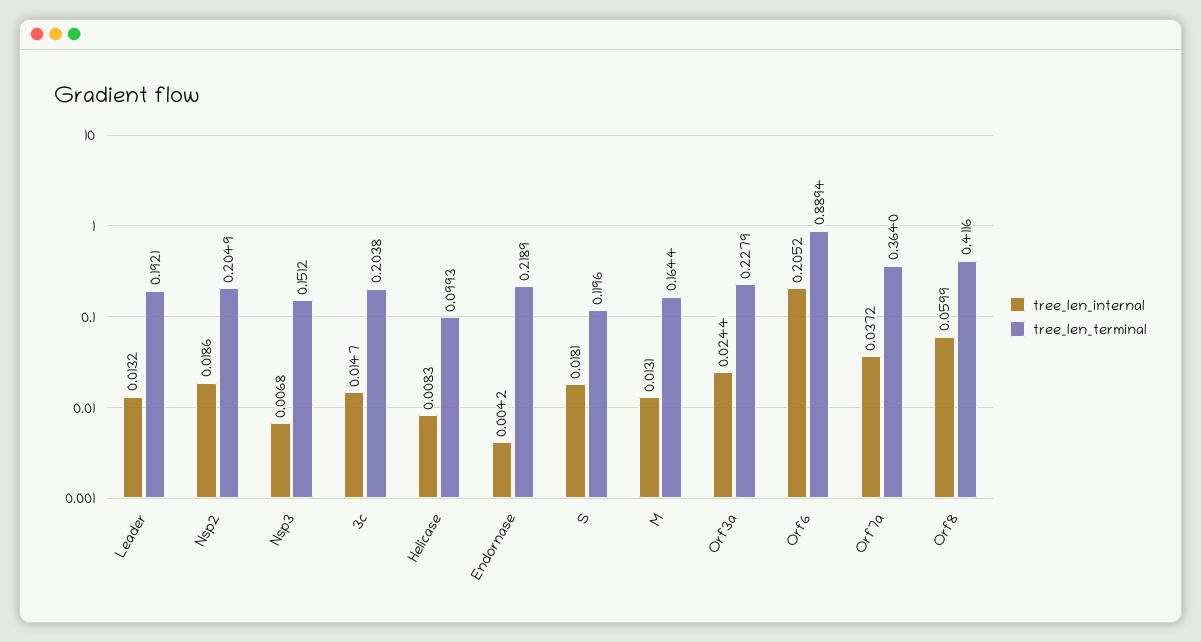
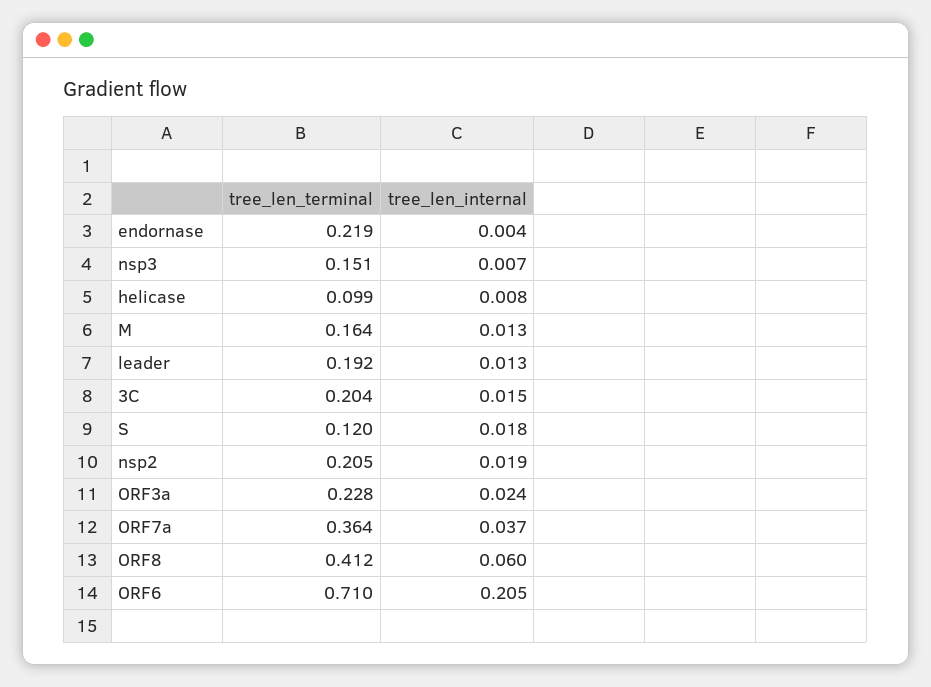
  {
    "tree_len_internal": {
      "Leader": 0.0132,
      "Nsp2": 0.0186,
      "Nsp3": 0.0068,
      "3c": 0.0147,
      "Helicase": 0.0083,
      "Endornase": 0.0042,
      "S": 0.0181,
      "M": 0.0131,
      "Orf3a": 0.0244,
      "Orf6": 0.2052,
      "Orf7a": 0.0372,
      "Orf8": 0.0599
    },
    "tree_len_terminal": {
      "Leader": 0.1921,
      "Nsp2": 0.2049,
      "Nsp3": 0.1512,
      "3c": 0.2038,
      "Helicase": 0.0993,
      "Endornase": 0.2189,
      "S": 0.1196,
      "M": 0.1644,
      "Orf3a": 0.2279,
-     "Orf6": 0.8894,
+     "Orf6": 0.71,
      "Orf7a": 0.364,
      "Orf8": 0.4116
    }
  }

